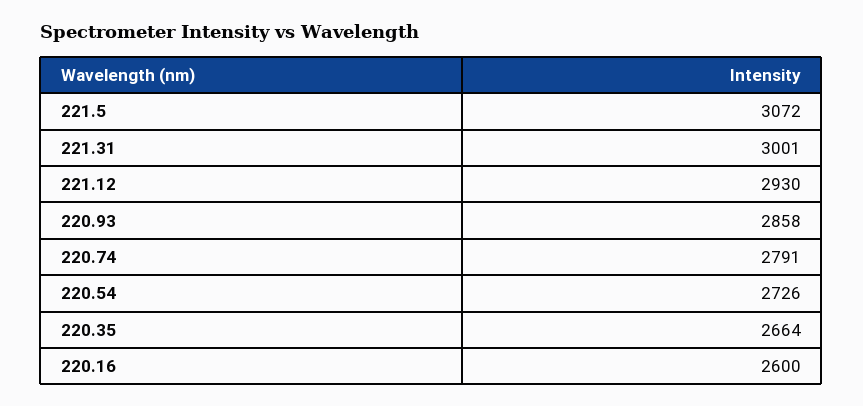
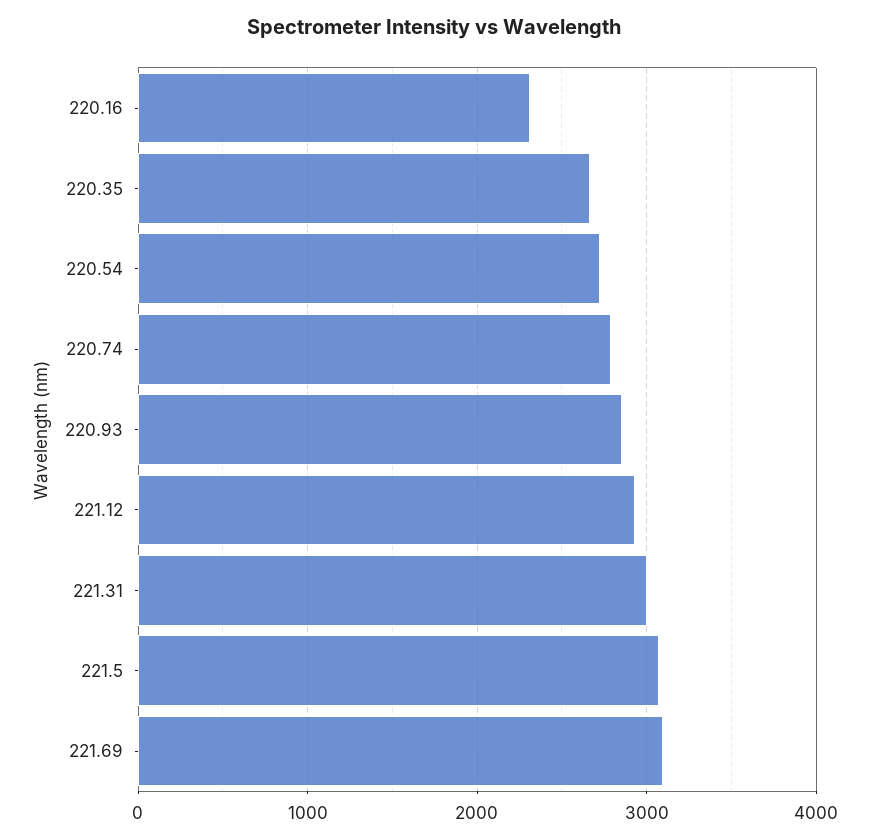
  {
    "221.5": 3072,
    "221.31": 3001,
    "221.12": 2930,
    "220.93": 2858,
    "220.74": 2791,
    "220.54": 2726,
    "220.35": 2664,
-   "220.16": 2600
+   "220.16": 2300,
+   "221.69": 3100
  }

